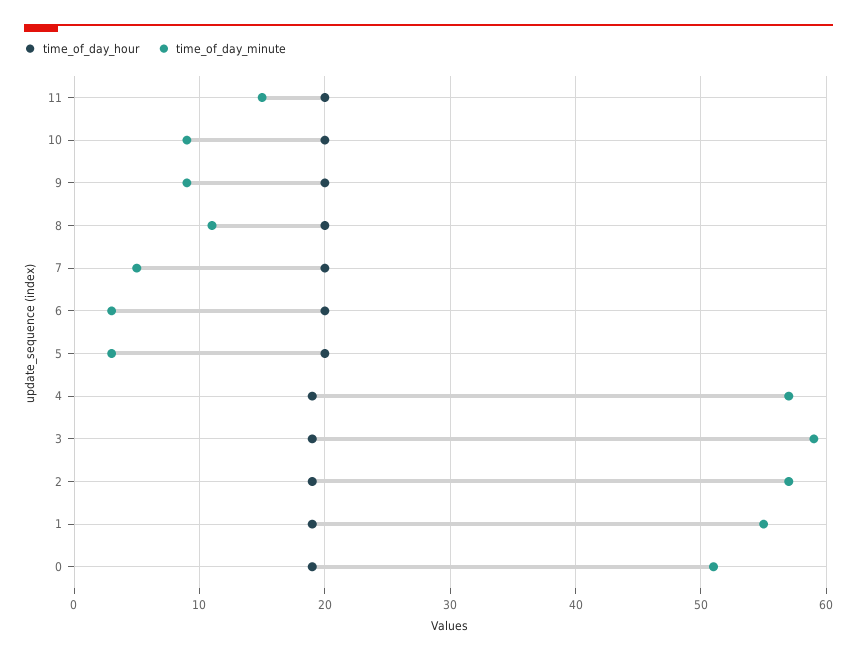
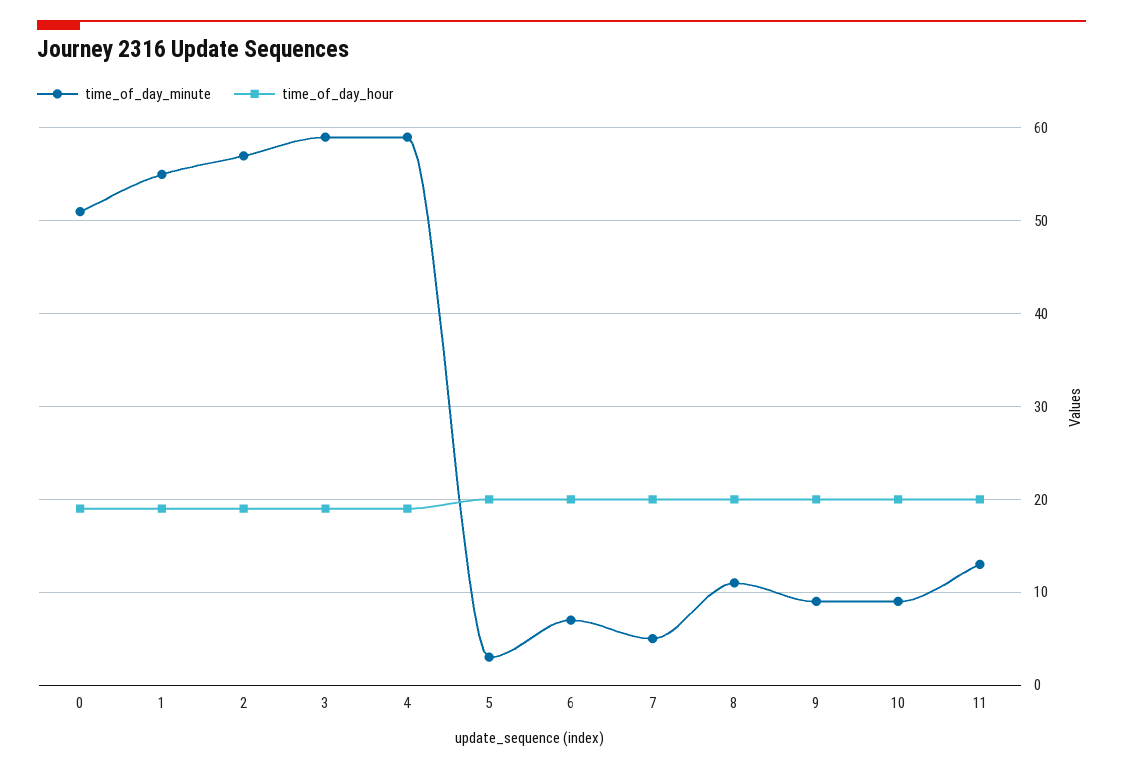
  {
    "time_of_day_hour": {
      "11": 20,
      "10": 20,
      "9": 20,
      "8": 20,
      "7": 20,
      "6": 20,
      "5": 20,
      "4": 19,
      "3": 19,
      "2": 19,
      "1": 19,
      "0": 19
    },
    "time_of_day_minute": {
-     "11": 15,
+     "11": 13,
      "10": 9,
      "9": 9,
      "8": 11,
      "7": 5,
-     "6": 3,
+     "6": 7,
      "5": 3,
-     "4": 57,
+     "4": 59,
      "3": 59,
      "2": 57,
      "1": 55,
      "0": 51
    }
  }

